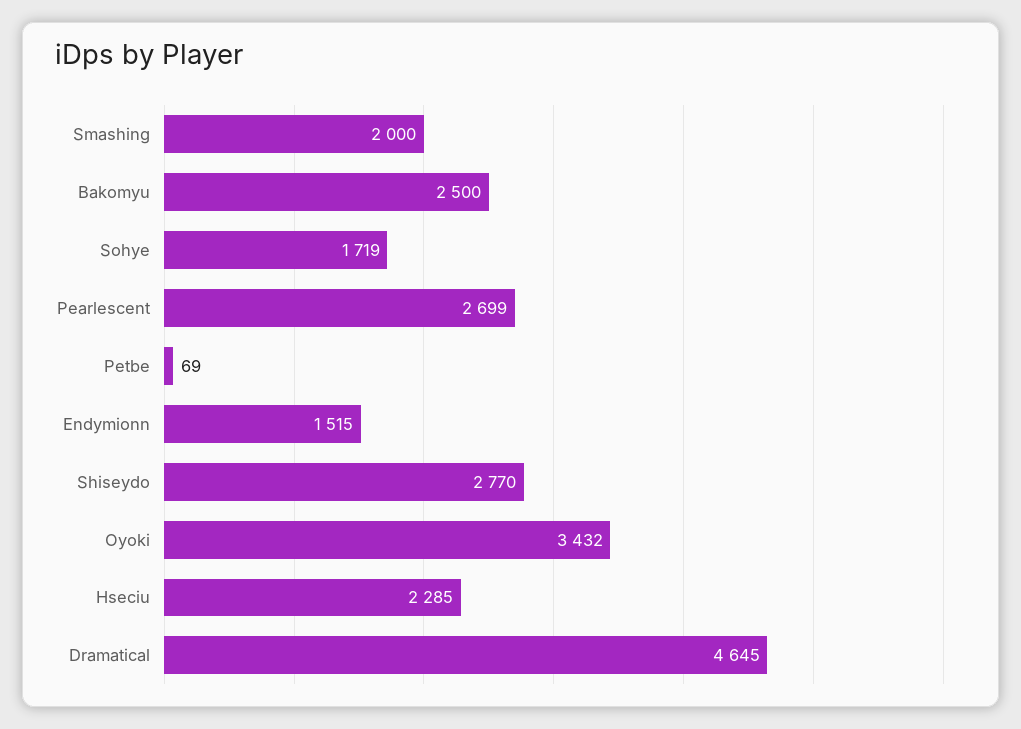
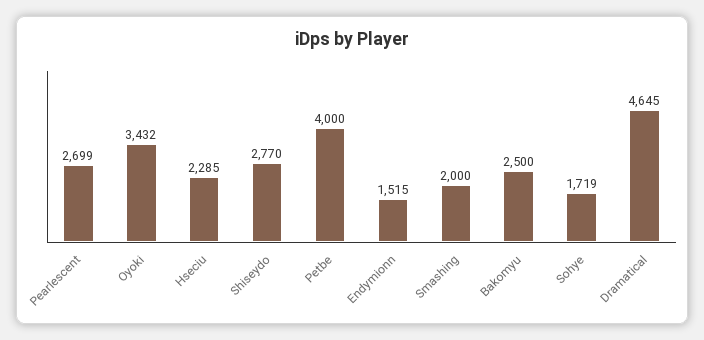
  {
    "Smashing": 2000,
    "Bakomyu": 2500,
    "Sohye": 1719,
    "Pearlescent": 2699,
-   "Petbe": 69,
+   "Petbe": 4000,
    "Endymionn": 1515,
    "Shiseydo": 2770,
    "Oyoki": 3432,
    "Hseciu": 2285,
    "Dramatical": 4645
  }

